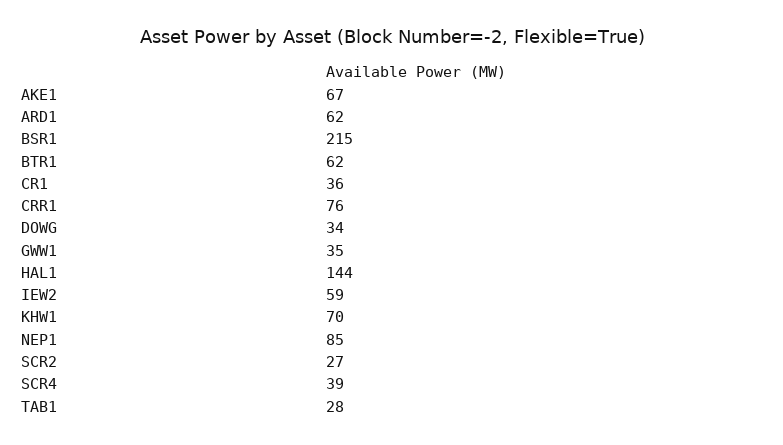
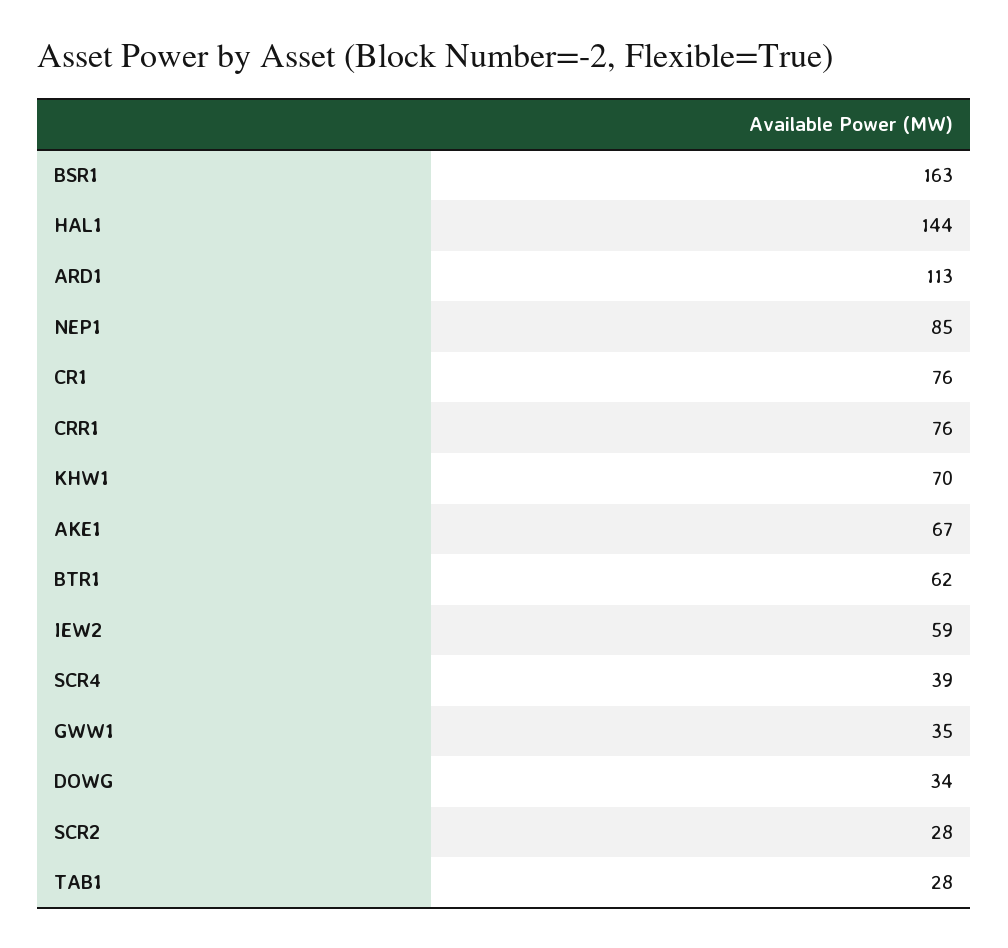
  {
    "AKE1": 67,
-   "ARD1": 62,
+   "ARD1": 113,
-   "BSR1": 215,
+   "BSR1": 163,
    "BTR1": 62,
-   "CR1": 36,
+   "CR1": 76,
    "CRR1": 76,
    "DOWG": 34,
    "GWW1": 35,
    "HAL1": 144,
    "IEW2": 59,
    "KHW1": 70,
    "NEP1": 85,
-   "SCR2": 27,
+   "SCR2": 28,
    "SCR4": 39,
    "TAB1": 28
  }

